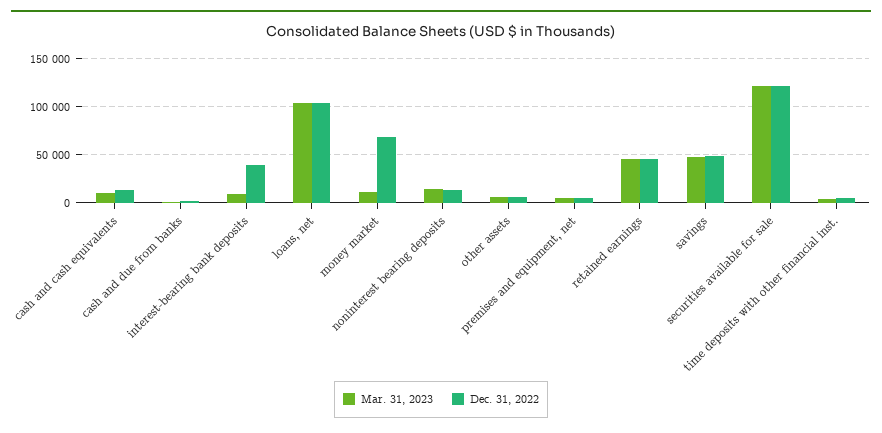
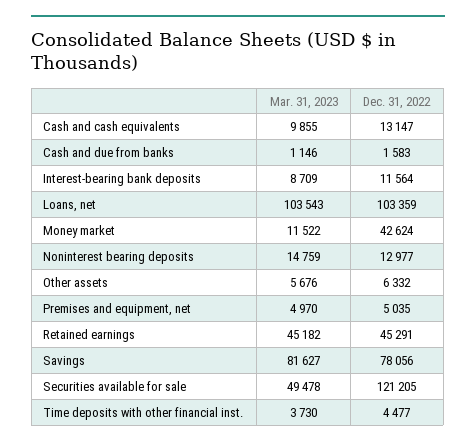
  {
    "Mar. 31, 2023": {
      "cash and cash equivalents": 9855,
      "cash and due from banks": 1146,
      "interest-bearing bank deposits": 8709,
      "loans, net": 103543,
      "money market": 11522,
      "noninterest bearing deposits": 14759,
      "other assets": 5676,
      "premises and equipment, net": 4970,
      "retained earnings": 45182,
-     "savings": 50000,
+     "savings": 81627,
-     "securities available for sale": 120000,
+     "securities available for sale": 49478,
      "time deposits with other financial inst.": 3730
    },
    "Dec. 31, 2022": {
      "cash and cash equivalents": 13147,
      "cash and due from banks": 1583,
-     "interest-bearing bank deposits": 40000,
+     "interest-bearing bank deposits": 11564,
      "loans, net": 103359,
-     "money market": 70000,
+     "money market": 42624,
      "noninterest bearing deposits": 12977,
      "other assets": 6332,
      "premises and equipment, net": 5035,
      "retained earnings": 45291,
-     "savings": 50000,
+     "savings": 78056,
      "securities available for sale": 121205,
      "time deposits with other financial inst.": 4477
    }
  }

